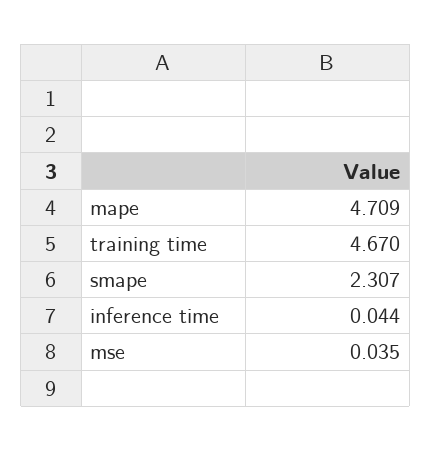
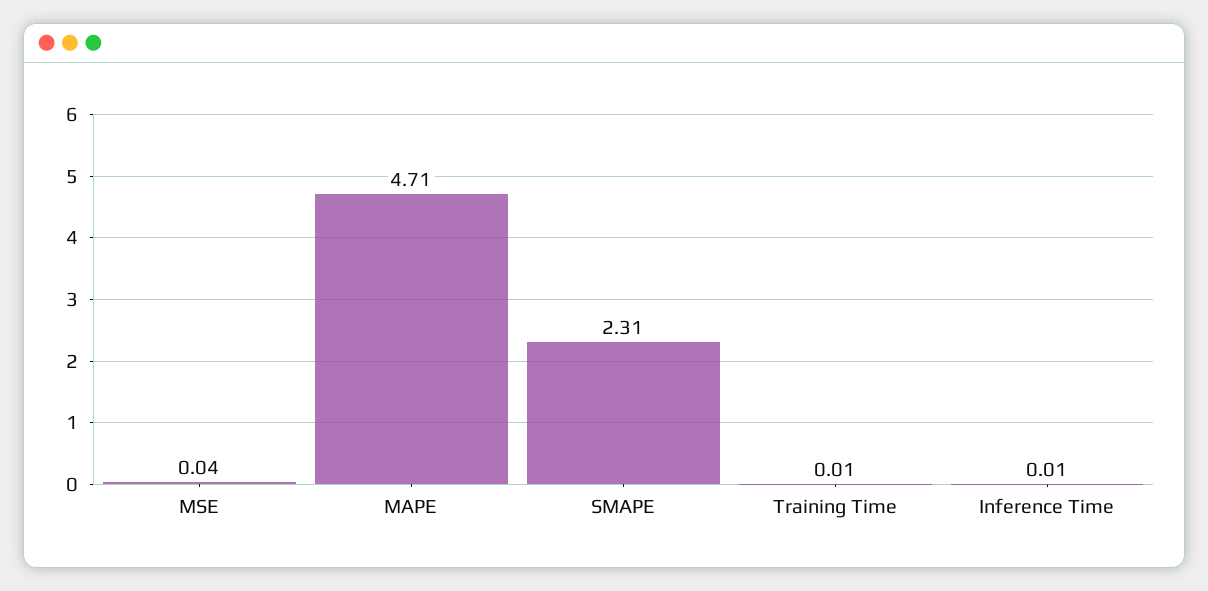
  {
    "mape": 4.709,
-   "training time": 4.67,
+   "training time": 0.01,
    "smape": 2.307,
-   "inference time": 0.044,
+   "inference time": 0.01,
    "mse": 0.035
  }

